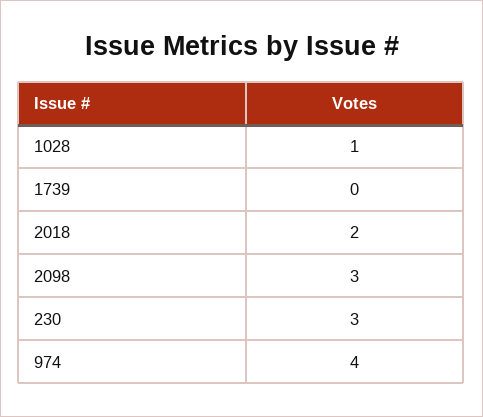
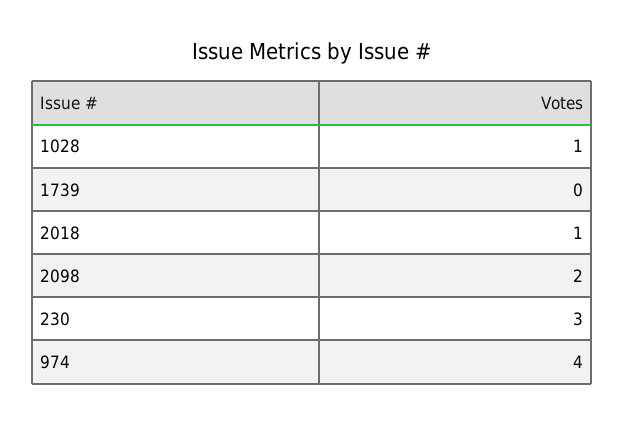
  {
    "1028": 1,
    "1739": 0,
-   "2018": 2,
+   "2018": 1,
-   "2098": 3,
+   "2098": 2,
    "230": 3,
    "974": 4
  }

